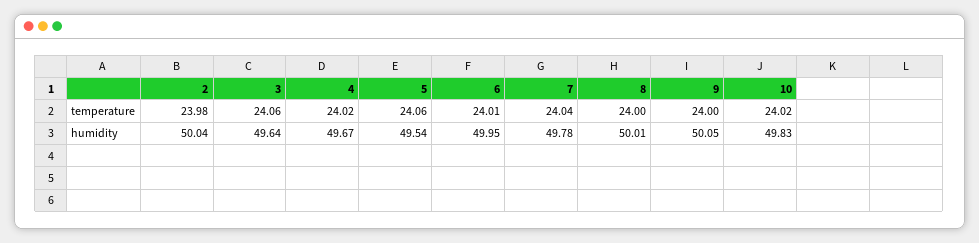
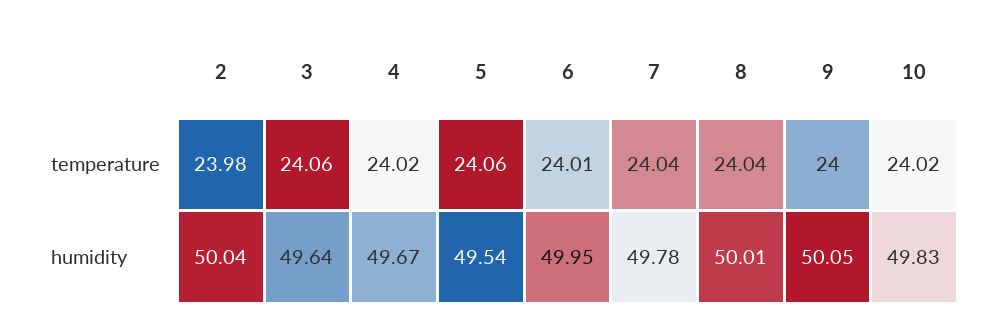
  {
    "2": {
      "temperature": 23.98,
      "humidity": 50.04
    },
    "3": {
      "temperature": 24.06,
      "humidity": 49.64
    },
    "4": {
      "temperature": 24.02,
      "humidity": 49.67
    },
    "5": {
      "temperature": 24.06,
      "humidity": 49.54
    },
    "6": {
      "temperature": 24.01,
      "humidity": 49.95
    },
    "7": {
      "temperature": 24.04,
      "humidity": 49.78
    },
    "8": {
-     "temperature": 24,
+     "temperature": 24.04,
      "humidity": 50.01
    },
    "9": {
      "temperature": 24,
      "humidity": 50.05
    },
    "10": {
      "temperature": 24.02,
      "humidity": 49.83
    }
  }

